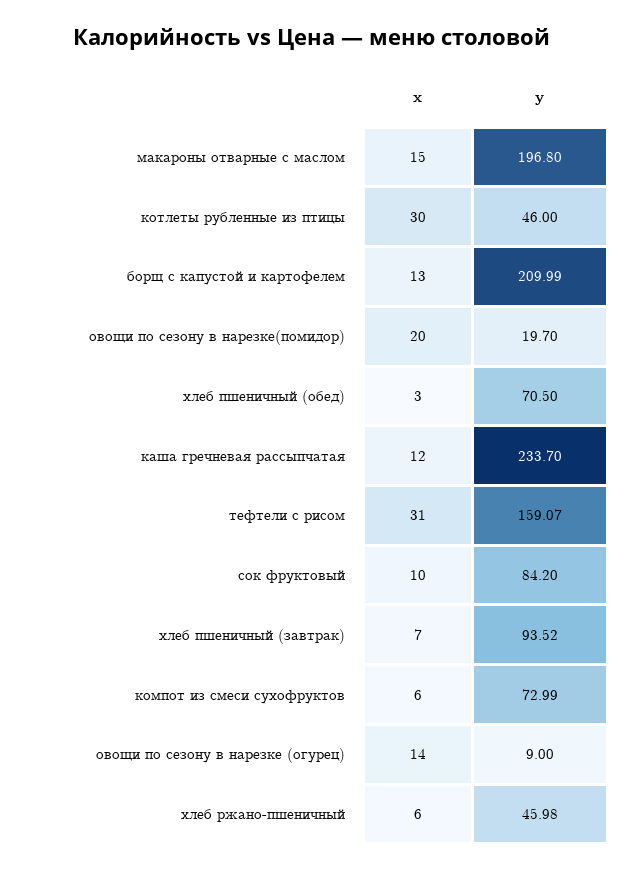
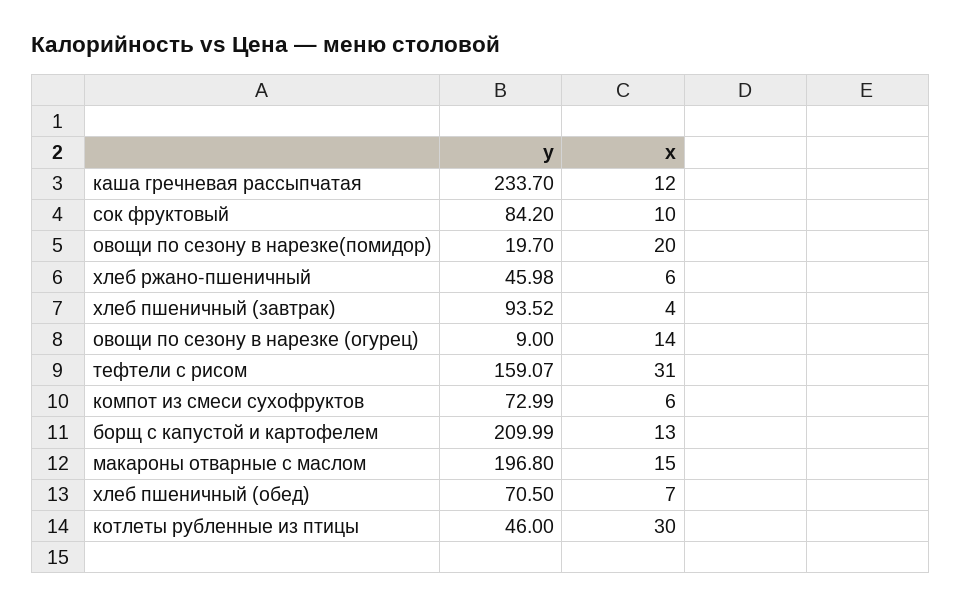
  {
    "x": {
      "макароны отварные с маслом": 15,
      "котлеты рубленные из птицы": 30,
      "борщ с капустой и картофелем": 13,
      "овощи по сезону в нарезке(помидор)": 20,
-     "хлеб пшеничный (обед)": 3,
+     "хлеб пшеничный (обед)": 7,
      "каша гречневая рассыпчатая": 12,
      "тефтели с рисом": 31,
      "сок фруктовый": 10,
-     "хлеб пшеничный (завтрак)": 7,
+     "хлеб пшеничный (завтрак)": 4,
      "компот из смеси сухофруктов": 6,
      "овощи по сезону в нарезке (огурец)": 14,
      "хлеб ржано-пшеничный": 6
    },
    "y": {
      "макароны отварные с маслом": 196.8,
      "котлеты рубленные из птицы": 46,
      "борщ с капустой и картофелем": 209.99,
      "овощи по сезону в нарезке(помидор)": 19.7,
      "хлеб пшеничный (обед)": 70.5,
      "каша гречневая рассыпчатая": 233.7,
      "тефтели с рисом": 159.07,
      "сок фруктовый": 84.2,
      "хлеб пшеничный (завтрак)": 93.52,
      "компот из смеси сухофруктов": 72.99,
      "овощи по сезону в нарезке (огурец)": 9,
      "хлеб ржано-пшеничный": 45.98
    }
  }

